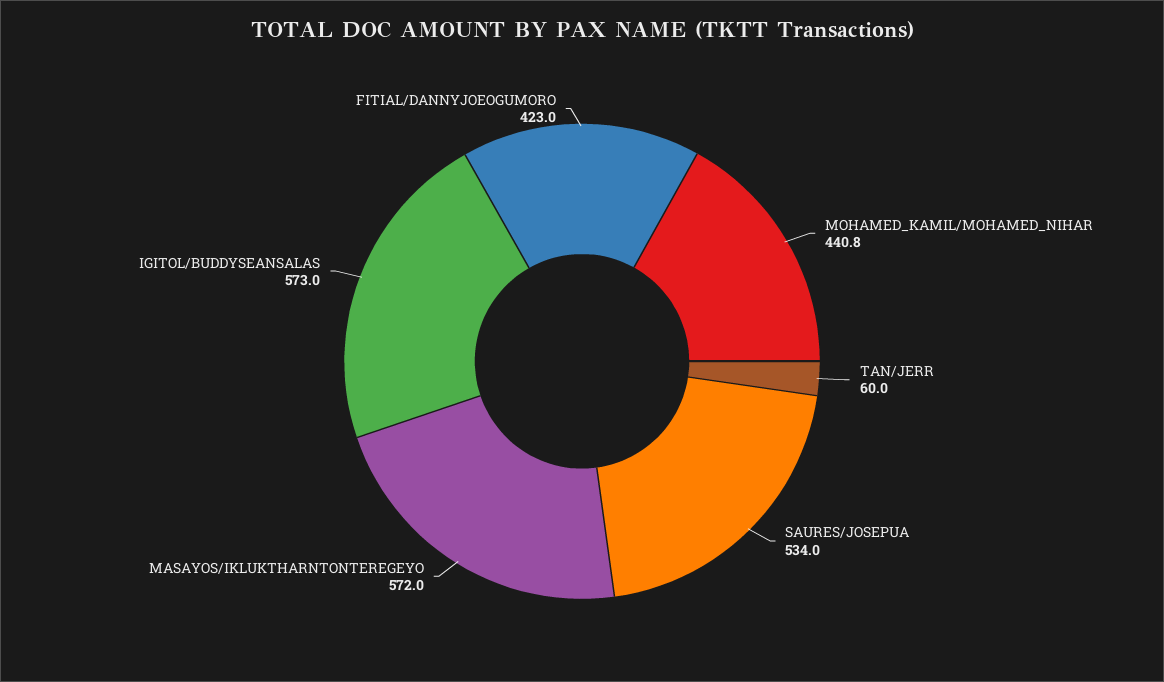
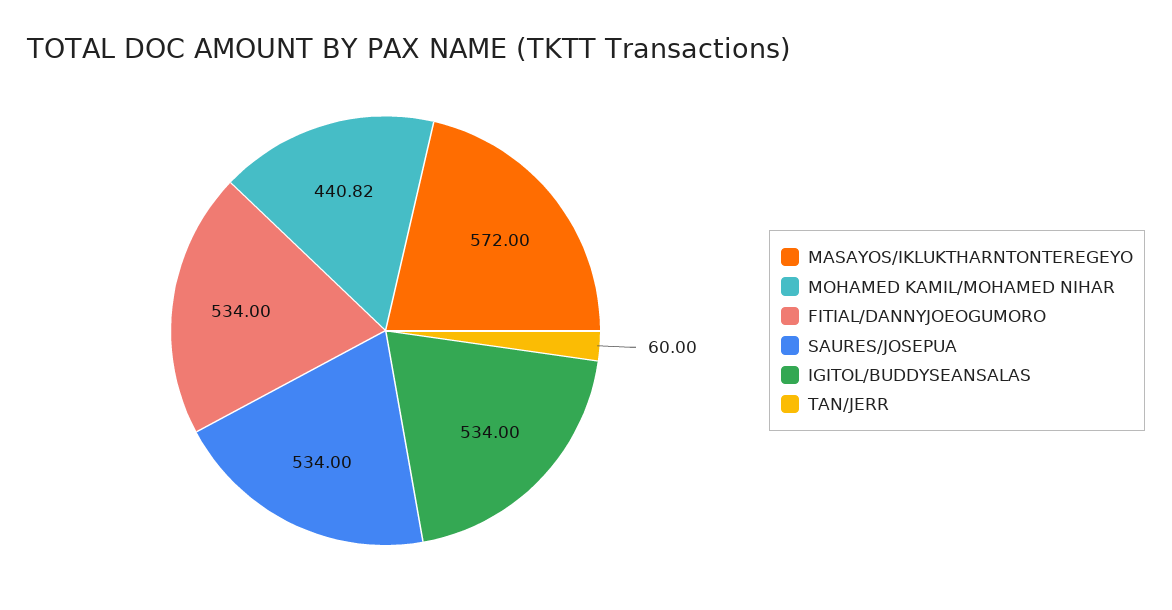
  {
    "MOHAMED_KAMIL/MOHAMED_NIHAR": 440.82,
    "TAN/JERR": 60,
    "SAURES/JOSEPUA": 534,
    "MASAYOS/IKLUKTHARNTONTEREGEYO": 572,
-   "IGITOL/BUDDYSEANSALAS": 573,
+   "IGITOL/BUDDYSEANSALAS": 534,
-   "FITIAL/DANNYJOEOGUMORO": 423
+   "FITIAL/DANNYJOEOGUMORO": 534
  }

